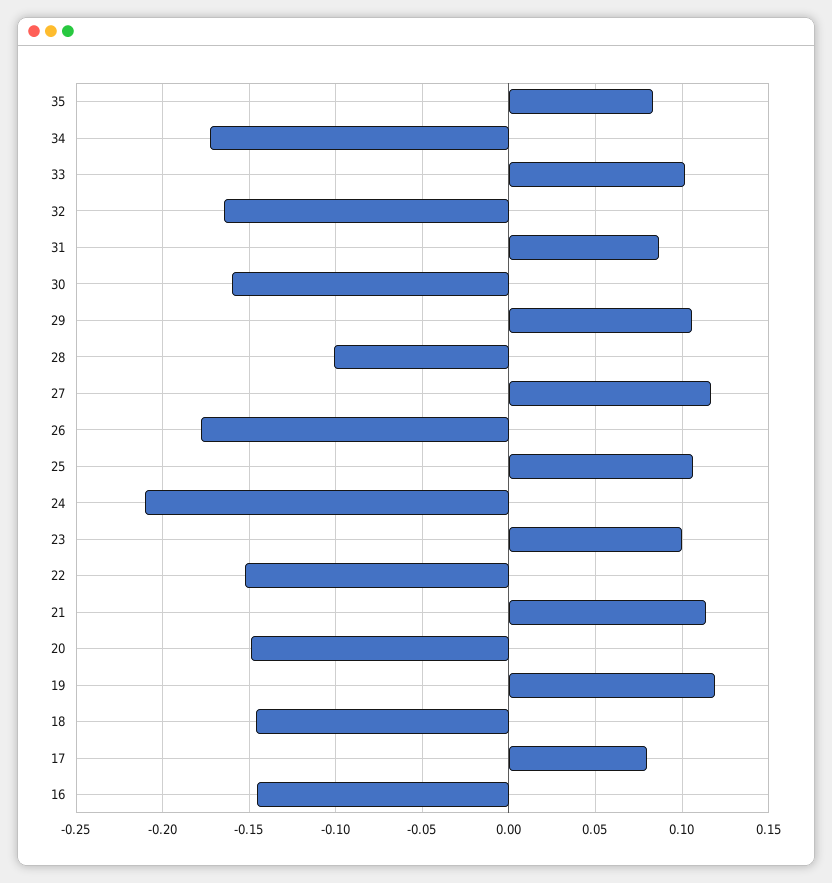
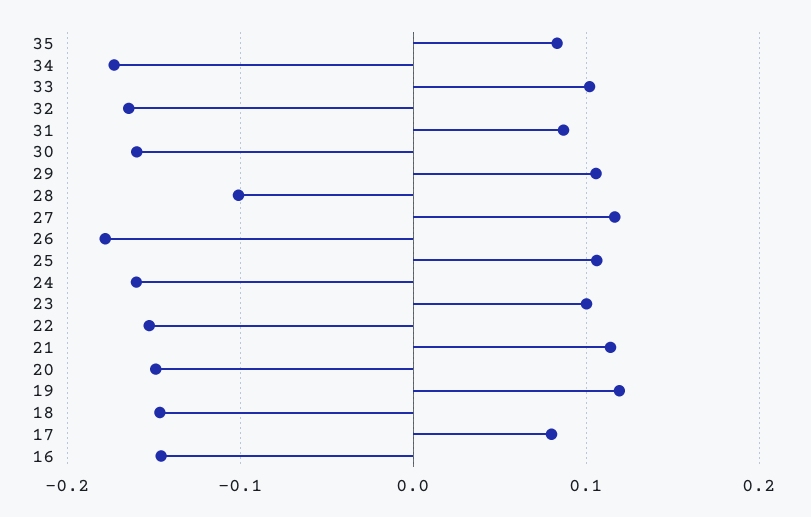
  {
    "35": 0.085,
    "34": -0.175,
    "33": 0.1,
    "32": -0.165,
    "31": 0.085,
    "30": -0.16,
    "29": 0.105,
    "28": -0.1,
    "27": 0.115,
    "26": -0.18,
    "25": 0.105,
-   "24": -0.21,
+   "24": -0.16,
    "23": 0.1,
    "22": -0.155,
    "21": 0.115,
    "20": -0.15,
    "19": 0.12,
    "18": -0.145,
    "17": 0.08,
    "16": -0.145
  }

